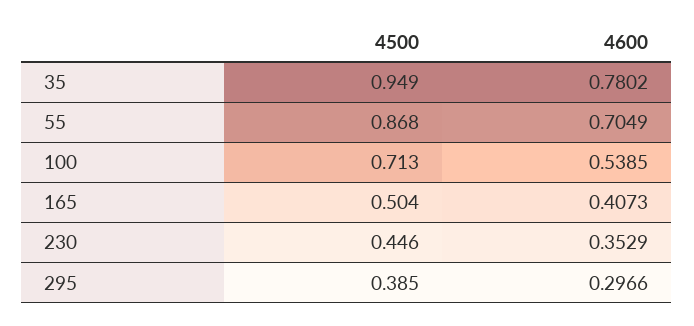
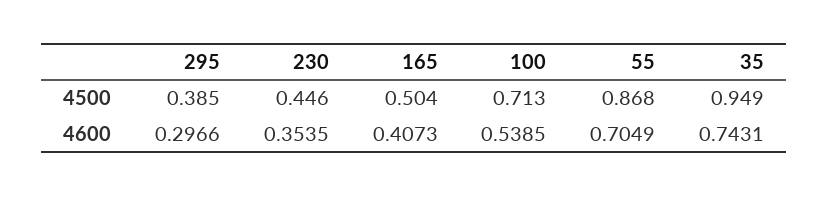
  {
    "4500": {
      "35": 0.949,
      "55": 0.868,
      "100": 0.713,
      "165": 0.504,
      "230": 0.446,
      "295": 0.385
    },
    "4600": {
-     "35": 0.7802,
+     "35": 0.7431,
      "55": 0.7049,
      "100": 0.5385,
      "165": 0.4073,
-     "230": 0.3529,
+     "230": 0.3535,
      "295": 0.2966
    }
  }

